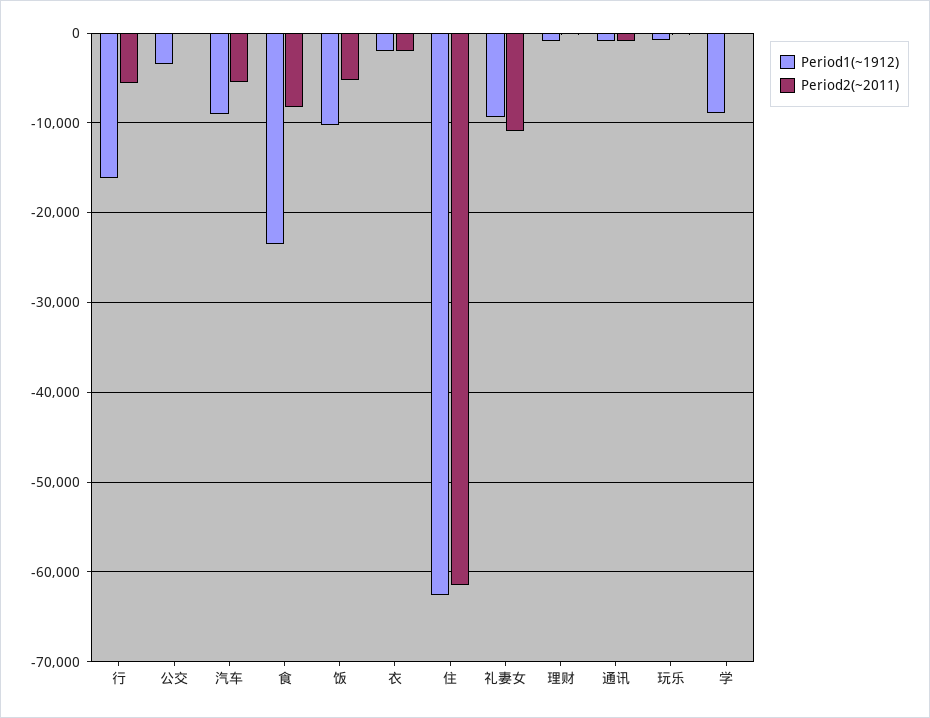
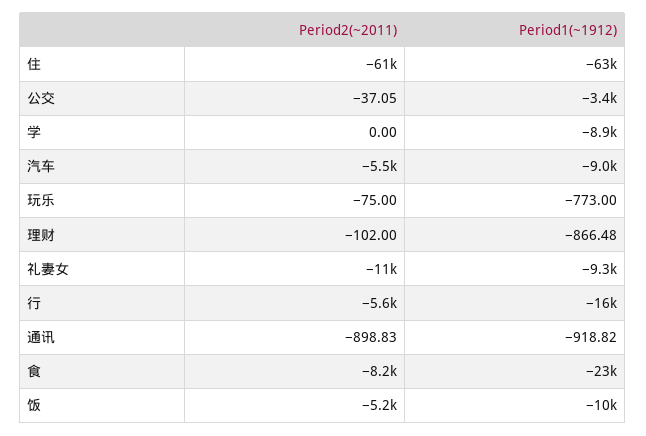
  {
    "Period1(~1912)": {
      "行": -16000,
      "公交": -3400,
      "汽车": -9000,
      "食": -23000,
      "饭": -10000,
-     "衣": -2000,
      "住": -63000,
      "礼妻女": -9300,
      "理财": -866.48,
      "通讯": -918.82,
      "玩乐": -773,
      "学": -8900
    },
    "Period2(~2011)": {
      "行": -5600,
      "公交": -37.05,
      "汽车": -5500,
      "食": -8200,
      "饭": -5200,
-     "衣": -2000,
      "住": -61000,
      "礼妻女": -11000,
      "理财": -102,
      "通讯": -898.83,
      "玩乐": -75,
      "学": 0
    }
  }

